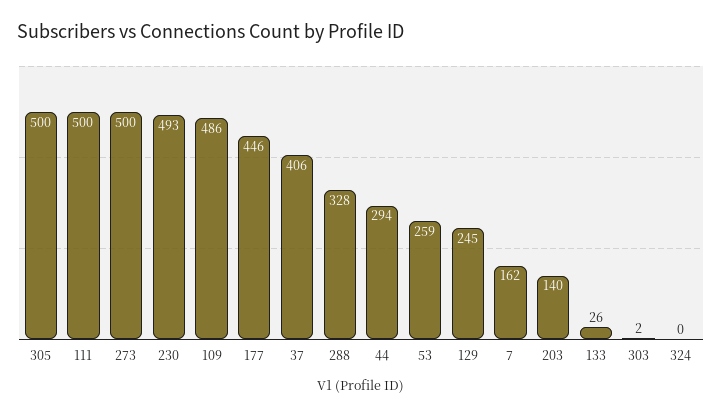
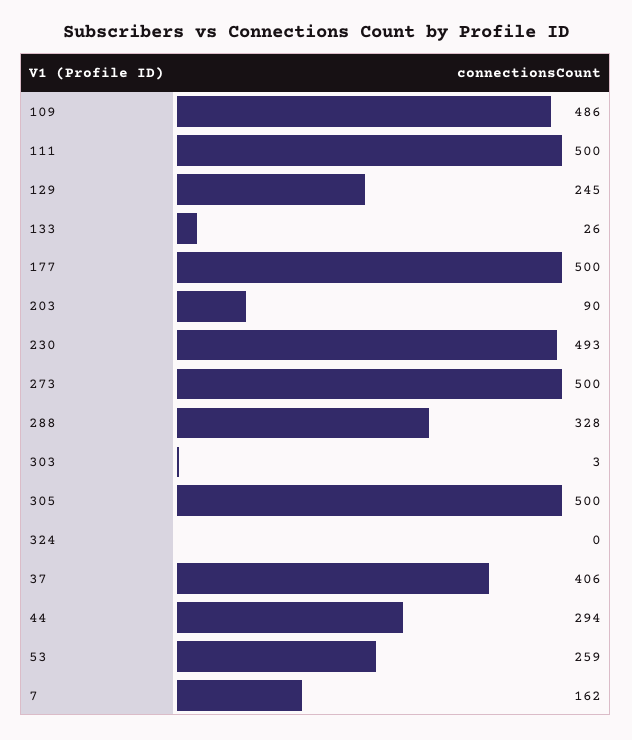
  {
    "305": 500,
    "111": 500,
    "273": 500,
    "230": 493,
    "109": 486,
-   "177": 446,
+   "177": 500,
    "37": 406,
    "288": 328,
    "44": 294,
    "53": 259,
    "129": 245,
    "7": 162,
-   "203": 140,
+   "203": 90,
    "133": 26,
-   "303": 2,
+   "303": 3,
    "324": 0
  }

